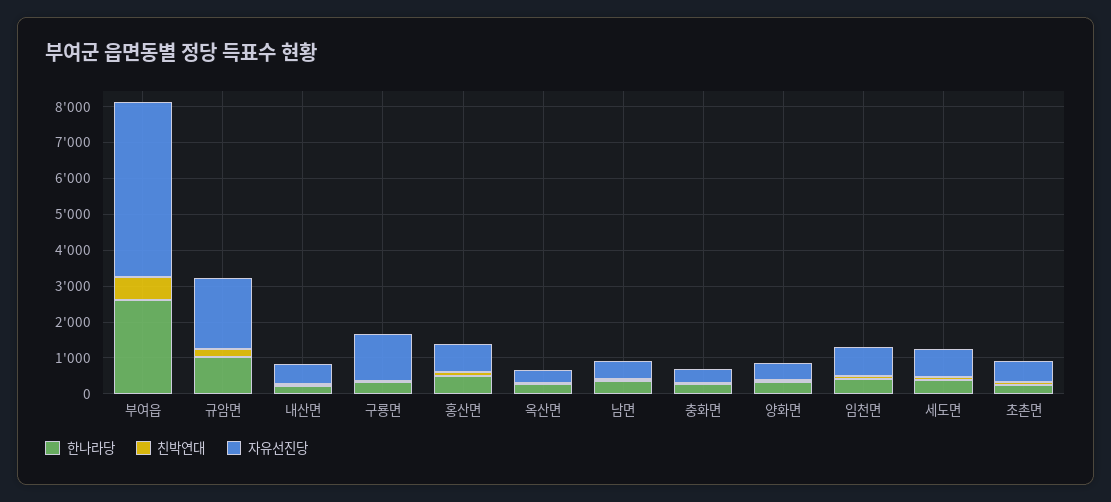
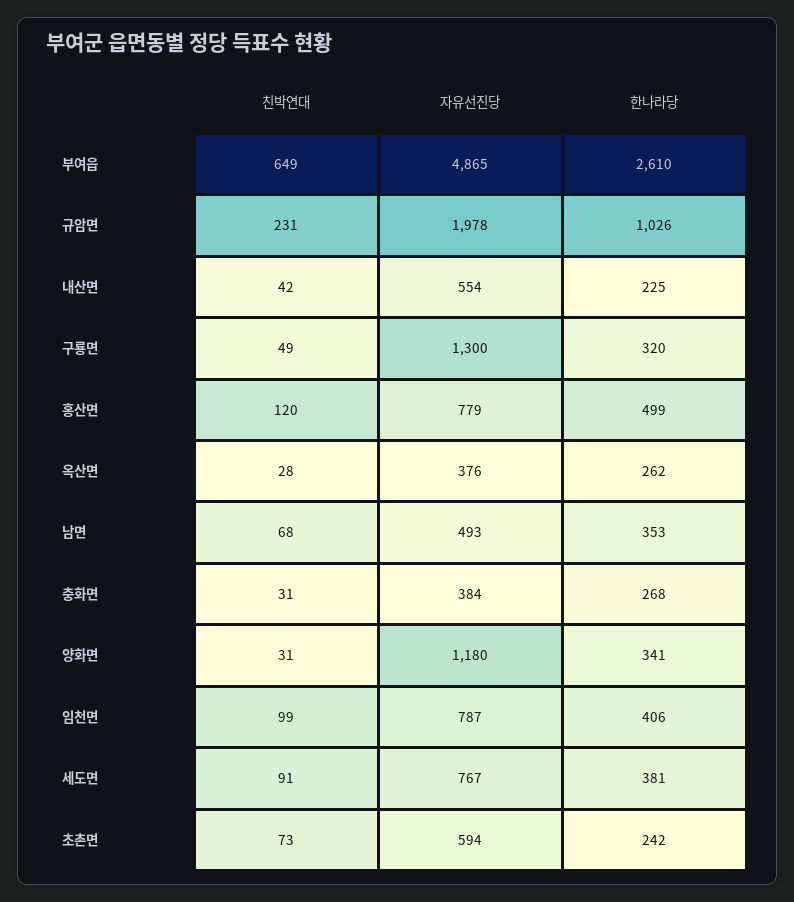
  {
    "한나라당": {
      "부여읍": 2610,
      "규암면": 1026,
      "내산면": 225,
      "구룡면": 320,
      "홍산면": 499,
      "옥산면": 262,
      "남면": 353,
      "충화면": 268,
      "양화면": 341,
      "임천면": 406,
      "세도면": 381,
      "초촌면": 242
    },
    "친박연대": {
      "부여읍": 649,
      "규암면": 231,
      "내산면": 42,
      "구룡면": 49,
      "홍산면": 120,
      "옥산면": 28,
      "남면": 68,
      "충화면": 31,
      "양화면": 31,
      "임천면": 99,
      "세도면": 91,
      "초촌면": 73
    },
    "자유선진당": {
      "부여읍": 4865,
      "규암면": 1978,
      "내산면": 554,
      "구룡면": 1300,
      "홍산면": 779,
      "옥산면": 376,
      "남면": 493,
      "충화면": 384,
-     "양화면": 500,
+     "양화면": 1180,
      "임천면": 787,
      "세도면": 767,
      "초촌면": 594
    }
  }

